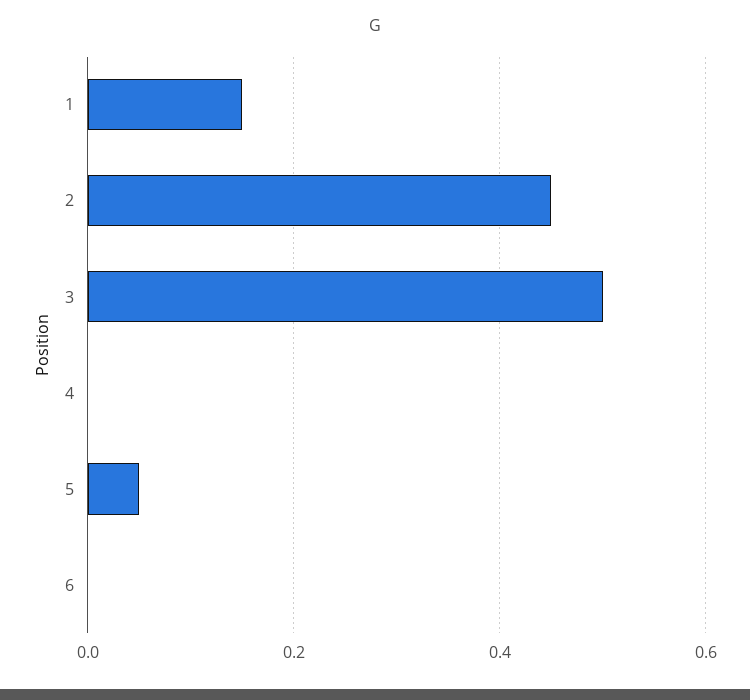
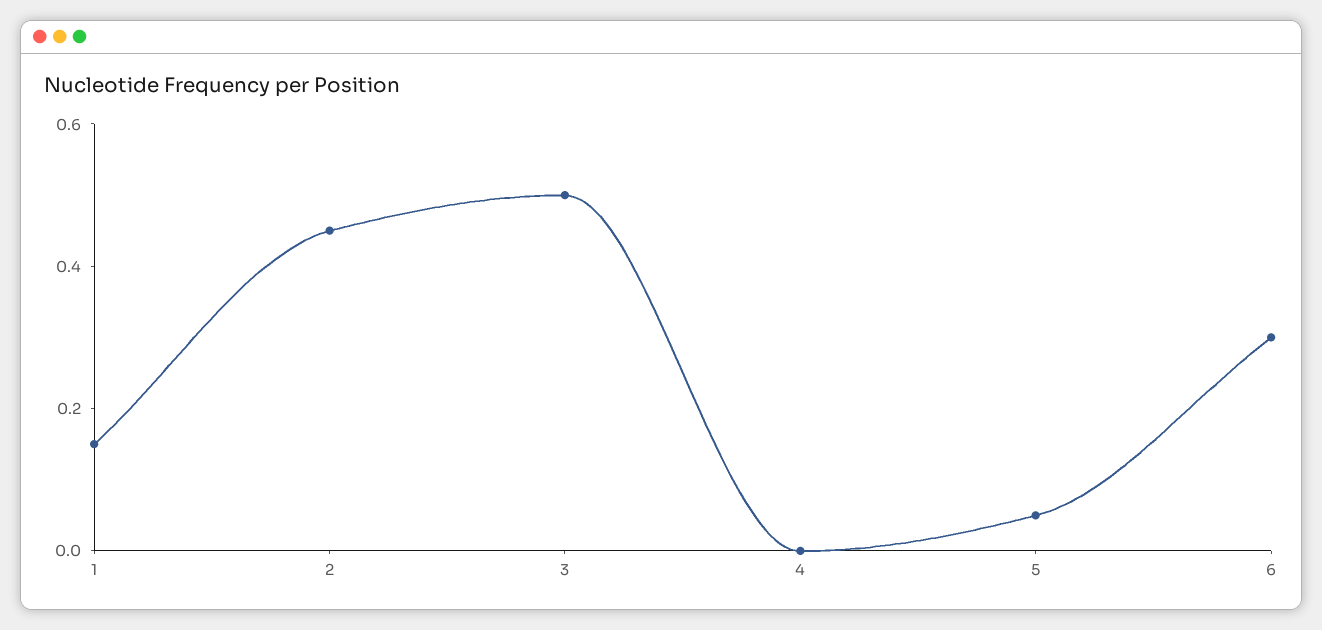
  {
    "1": 0.15,
    "2": 0.45,
    "3": 0.5,
    "4": 0,
    "5": 0.05,
-   "6": 0
+   "6": 0.3
  }

